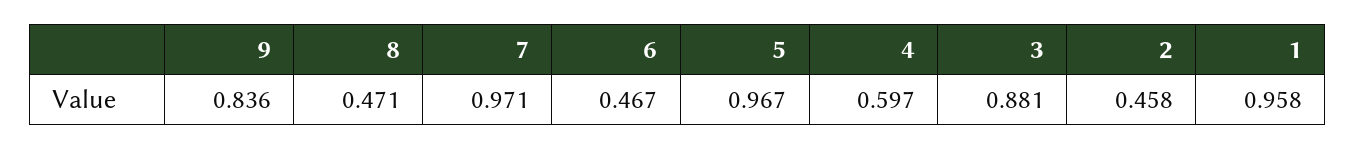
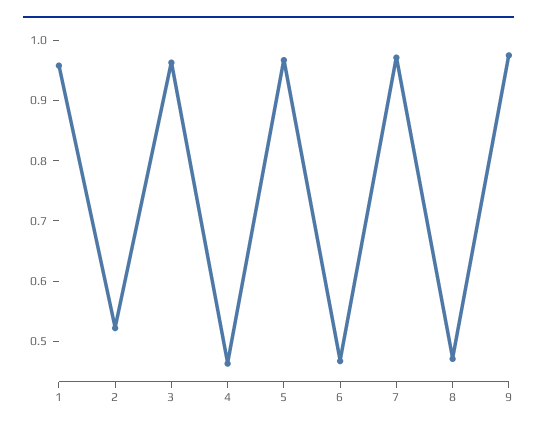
  {
-   "9": 0.836,
+   "9": 0.98,
    "8": 0.471,
    "7": 0.971,
    "6": 0.467,
    "5": 0.967,
-   "4": 0.597,
+   "4": 0.46,
-   "3": 0.881,
+   "3": 0.96,
-   "2": 0.458,
+   "2": 0.52,
    "1": 0.958
  }

